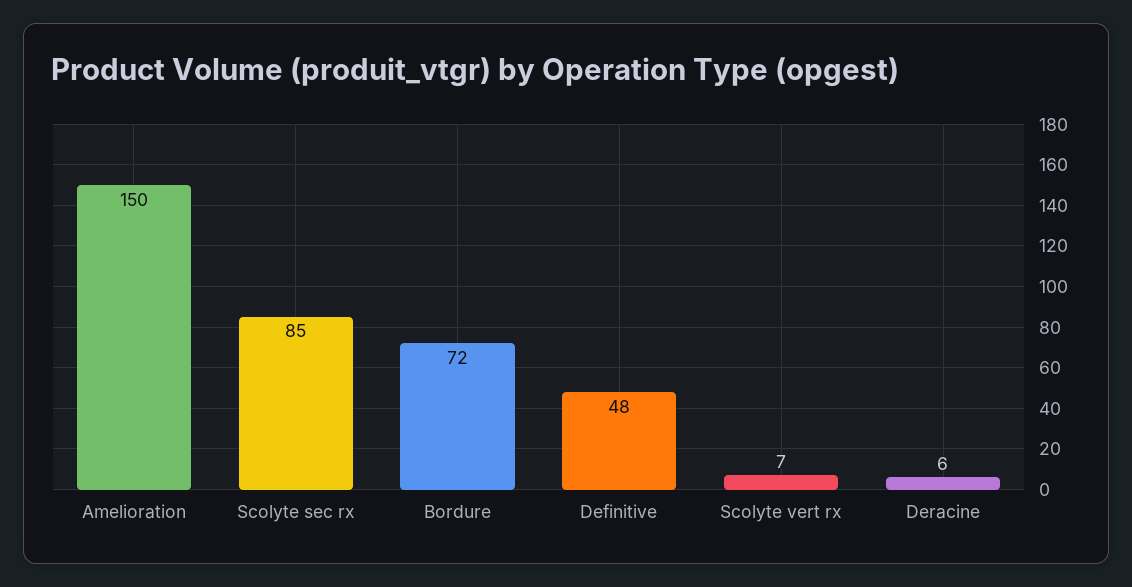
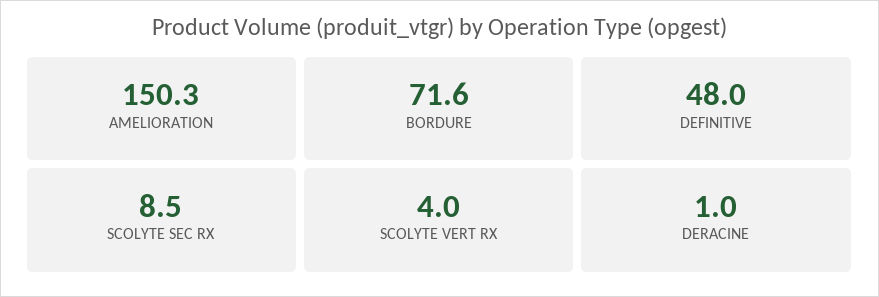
  {
    "Amelioration": 150.3,
-   "Scolyte sec rx": 85,
+   "Scolyte sec rx": 8.5,
    "Bordure": 71.6,
    "Definitive": 48,
-   "Scolyte vert rx": 7,
+   "Scolyte vert rx": 4,
-   "Deracine": 6
+   "Deracine": 1
  }

